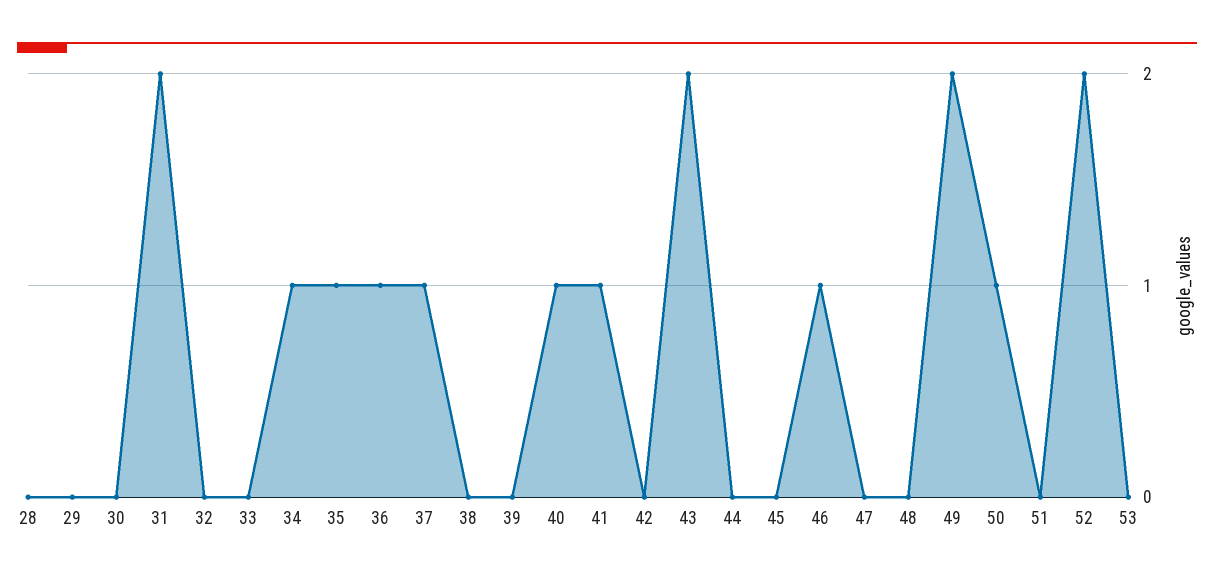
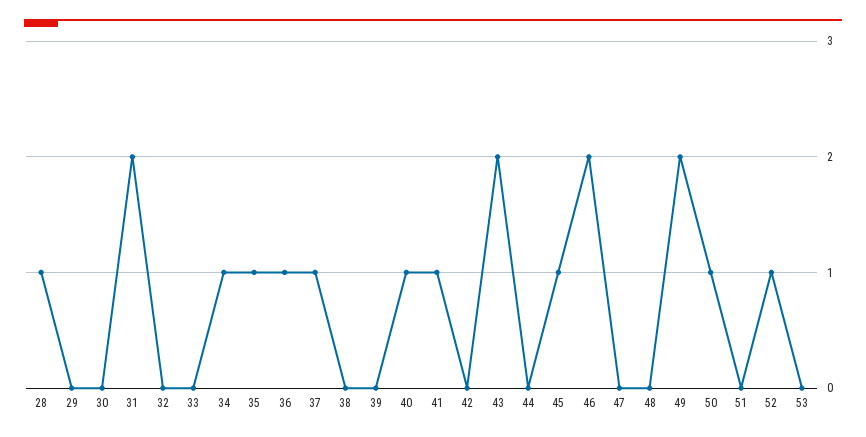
  {
-   "28": 0,
+   "28": 1,
    "29": 0,
    "30": 0,
    "31": 2,
    "32": 0,
    "33": 0,
    "34": 1,
    "35": 1,
    "36": 1,
    "37": 1,
    "38": 0,
    "39": 0,
    "40": 1,
    "41": 1,
    "42": 0,
    "43": 2,
    "44": 0,
-   "45": 0,
+   "45": 1,
-   "46": 1,
+   "46": 2,
    "47": 0,
    "48": 0,
    "49": 2,
    "50": 1,
    "51": 0,
-   "52": 2,
+   "52": 1,
    "53": 0
  }

